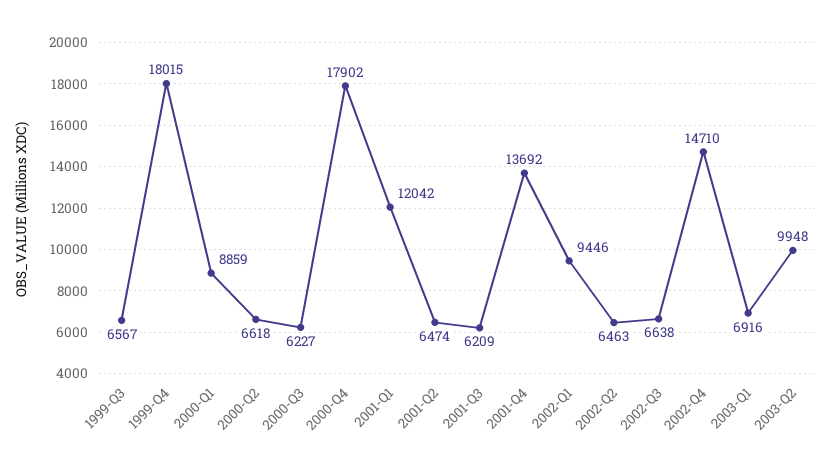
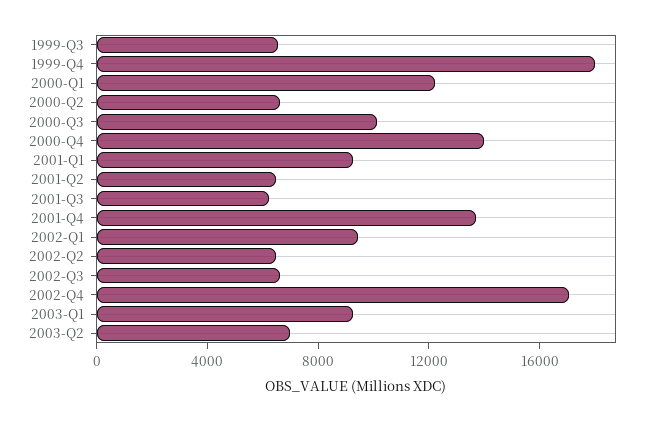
  {
    "1999-Q3": 6567,
    "1999-Q4": 18015,
-   "2000-Q1": 8859,
+   "2000-Q1": 12000,
    "2000-Q2": 6618,
-   "2000-Q3": 6227,
+   "2000-Q3": 10000,
-   "2000-Q4": 17902,
+   "2000-Q4": 14000,
-   "2001-Q1": 12042,
+   "2001-Q1": 9000,
    "2001-Q2": 6474,
    "2001-Q3": 6209,
    "2001-Q4": 13692,
    "2002-Q1": 9446,
    "2002-Q2": 6463,
    "2002-Q3": 6638,
-   "2002-Q4": 14710,
+   "2002-Q4": 17000,
-   "2003-Q1": 6916,
+   "2003-Q1": 9000,
-   "2003-Q2": 9948
+   "2003-Q2": 7000
  }

